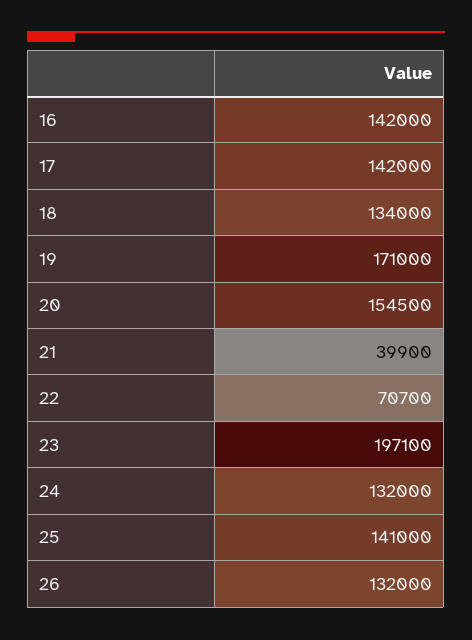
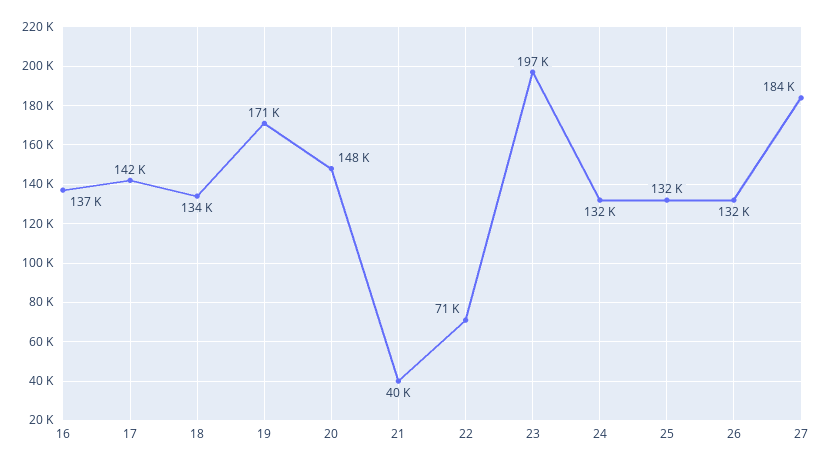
  {
-   "16": 142000,
+   "16": 137000,
    "17": 142000,
    "18": 134000,
    "19": 171000,
-   "20": 154500,
+   "20": 148000,
    "21": 39900,
    "22": 70700,
    "23": 197100,
    "24": 132000,
-   "25": 141000,
+   "25": 132000,
-   "26": 132000
+   "26": 132000,
+   "27": 184000
  }

